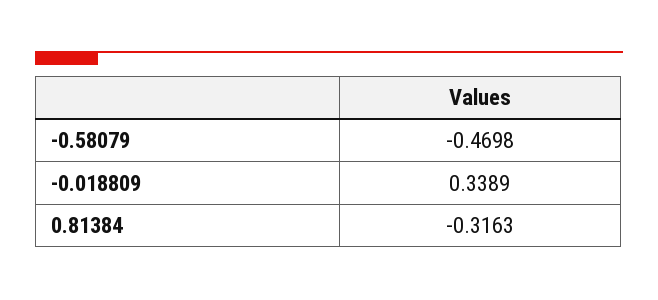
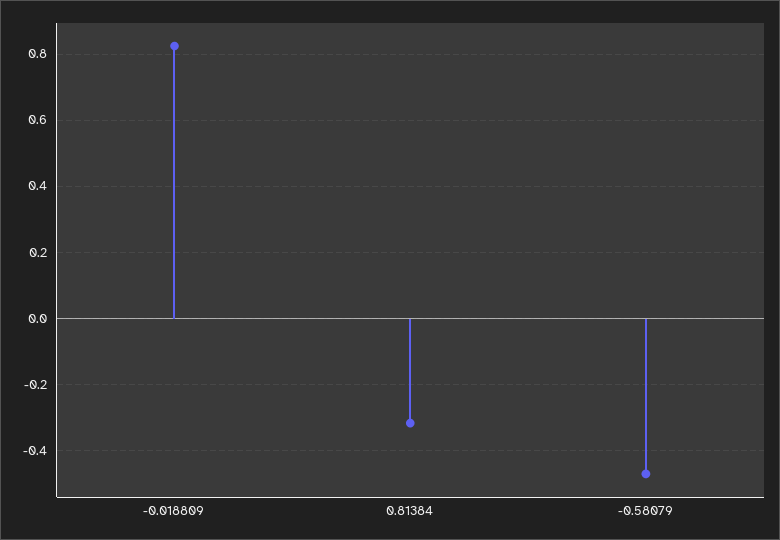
  {
    "-0.58079": -0.4698,
-   "-0.018809": 0.3389,
+   "-0.018809": 0.82,
    "0.81384": -0.3163
  }

